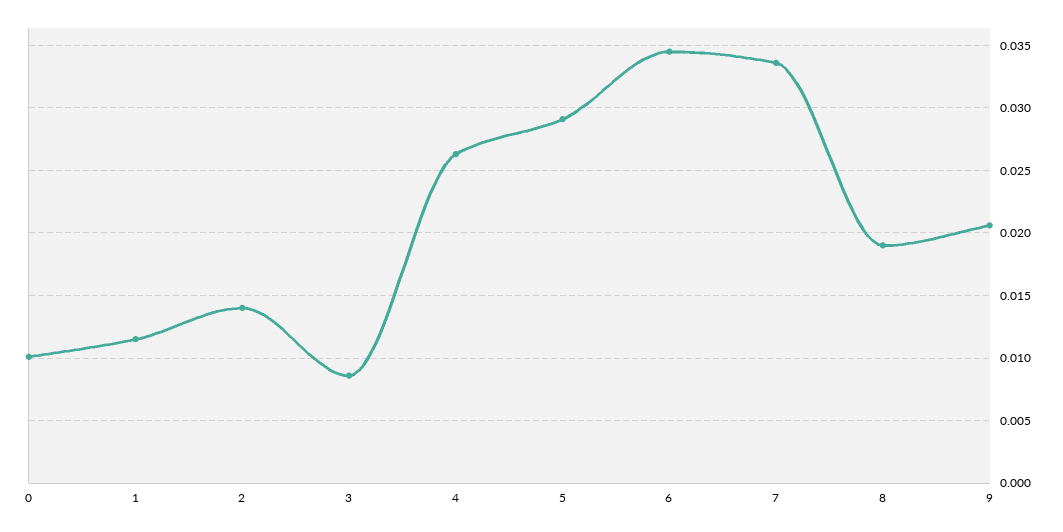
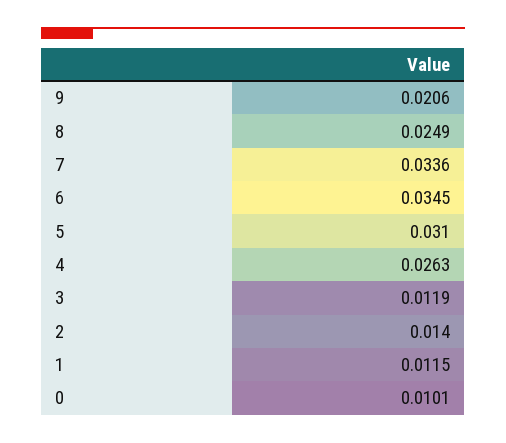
  {
    "0": 0.0101,
    "1": 0.0115,
    "2": 0.014,
-   "3": 0.0085,
+   "3": 0.0119,
    "4": 0.0263,
-   "5": 0.029,
+   "5": 0.031,
    "6": 0.0345,
    "7": 0.0336,
-   "8": 0.019,
+   "8": 0.0249,
    "9": 0.0206
  }

